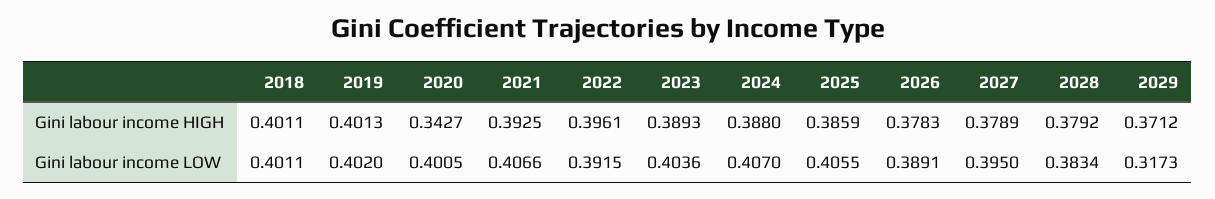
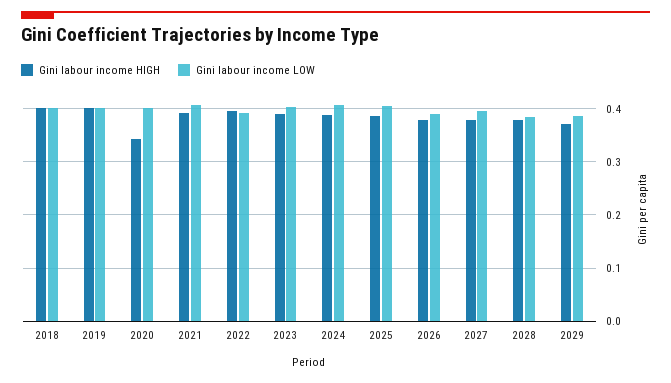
  {
    "Gini labour income HIGH": {
      "2018": 0.4011,
      "2019": 0.4013,
      "2020": 0.3427,
      "2021": 0.3925,
      "2022": 0.3961,
      "2023": 0.3893,
      "2024": 0.388,
      "2025": 0.3859,
      "2026": 0.3783,
      "2027": 0.3789,
      "2028": 0.3792,
      "2029": 0.3712
    },
    "Gini labour income LOW": {
      "2018": 0.4011,
      "2019": 0.402,
      "2020": 0.4005,
      "2021": 0.4066,
      "2022": 0.3915,
      "2023": 0.4036,
      "2024": 0.407,
      "2025": 0.4055,
      "2026": 0.3891,
      "2027": 0.395,
      "2028": 0.3834,
-     "2029": 0.3173
+     "2029": 0.38
    }
  }

